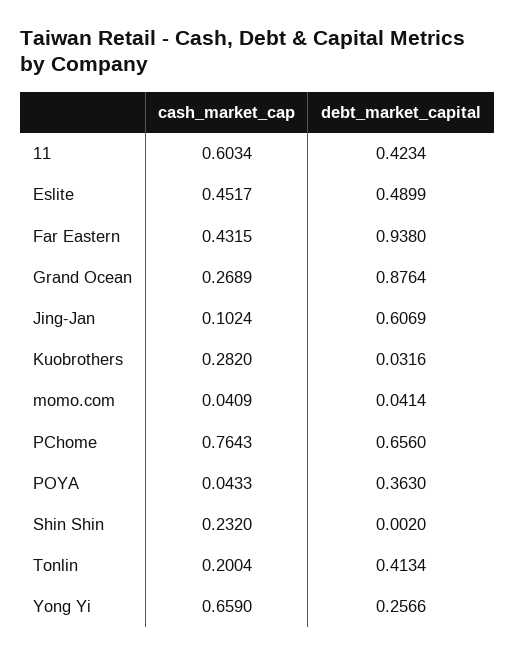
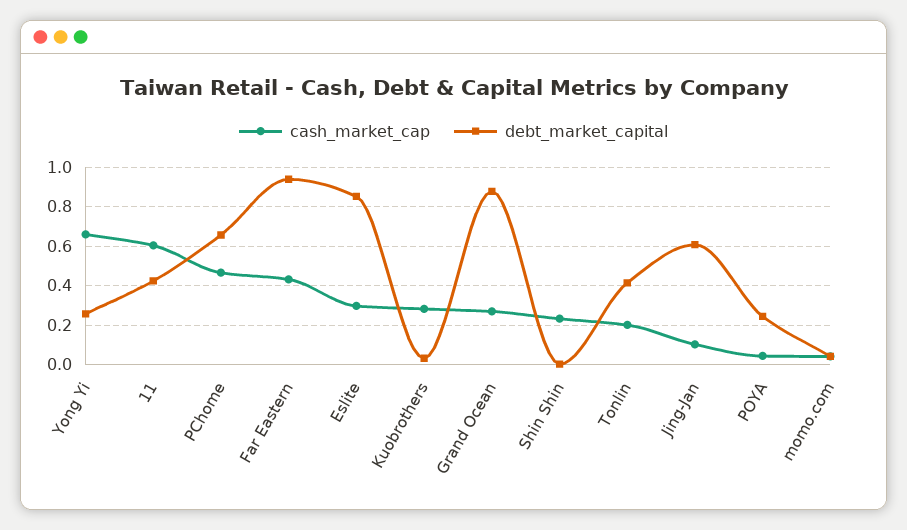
  {
    "cash_market_cap": {
      "11": 0.6034,
-     "Eslite": 0.4517,
+     "Eslite": 0.3,
      "Far Eastern": 0.4315,
      "Grand Ocean": 0.2689,
      "Jing-Jan": 0.1024,
      "Kuobrothers": 0.282,
      "momo.com": 0.0409,
-     "PChome": 0.7643,
+     "PChome": 0.45,
      "POYA": 0.0433,
      "Shin Shin": 0.232,
      "Tonlin": 0.2004,
      "Yong Yi": 0.659
    },
    "debt_market_capital": {
      "11": 0.4234,
-     "Eslite": 0.4899,
+     "Eslite": 0.85,
      "Far Eastern": 0.938,
      "Grand Ocean": 0.8764,
      "Jing-Jan": 0.6069,
      "Kuobrothers": 0.0316,
      "momo.com": 0.0414,
      "PChome": 0.656,
-     "POYA": 0.363,
+     "POYA": 0.25,
      "Shin Shin": 0.002,
      "Tonlin": 0.4134,
      "Yong Yi": 0.2566
    }
  }

